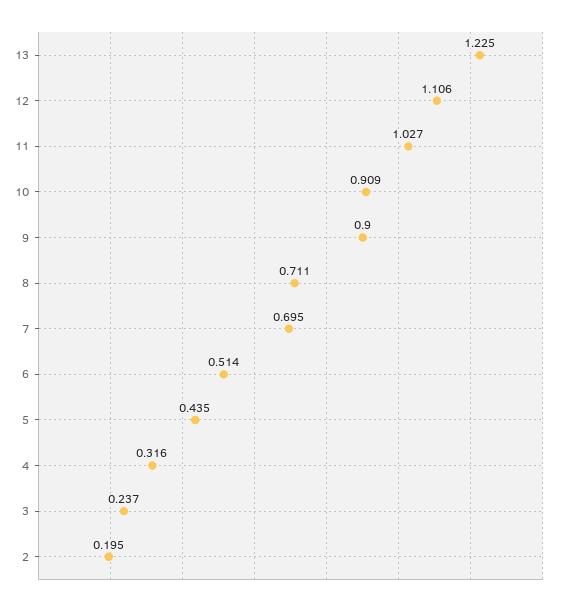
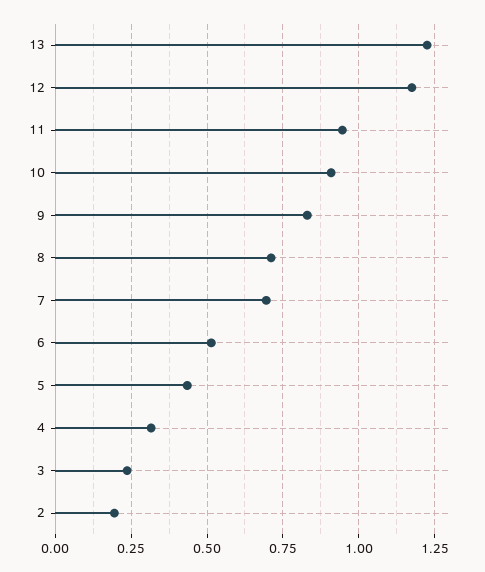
  {
    "13": 1.225,
-   "12": 1.106,
+   "12": 1.175,
-   "11": 1.027,
+   "11": 0.95,
    "10": 0.909,
-   "9": 0.9,
+   "9": 0.825,
    "8": 0.711,
    "7": 0.695,
    "6": 0.514,
    "5": 0.435,
    "4": 0.316,
    "3": 0.237,
    "2": 0.195
  }

